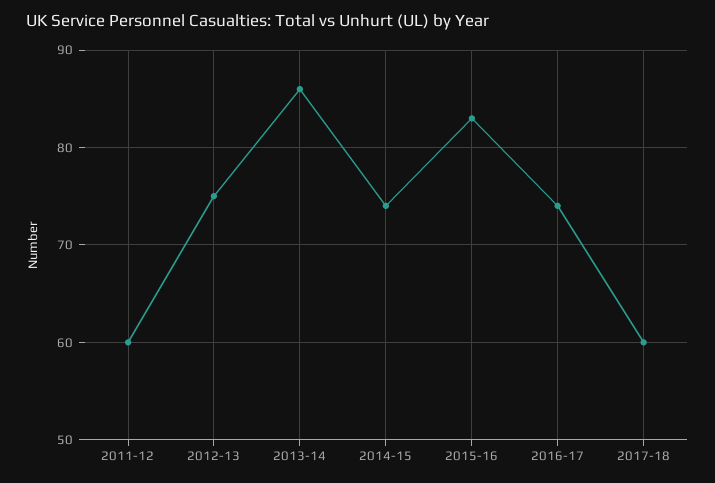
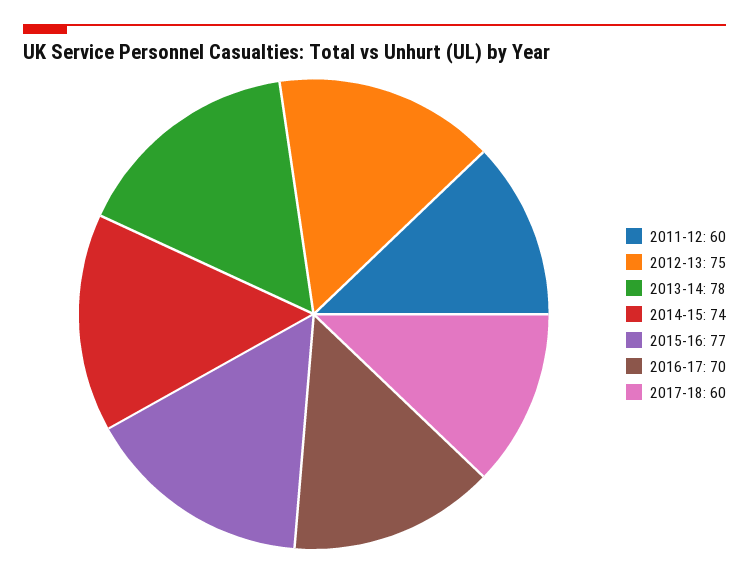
  {
    "2011-12": 60,
    "2012-13": 75,
-   "2013-14": 86,
+   "2013-14": 78,
    "2014-15": 74,
-   "2015-16": 83,
+   "2015-16": 77,
-   "2016-17": 74,
+   "2016-17": 70,
    "2017-18": 60
  }

